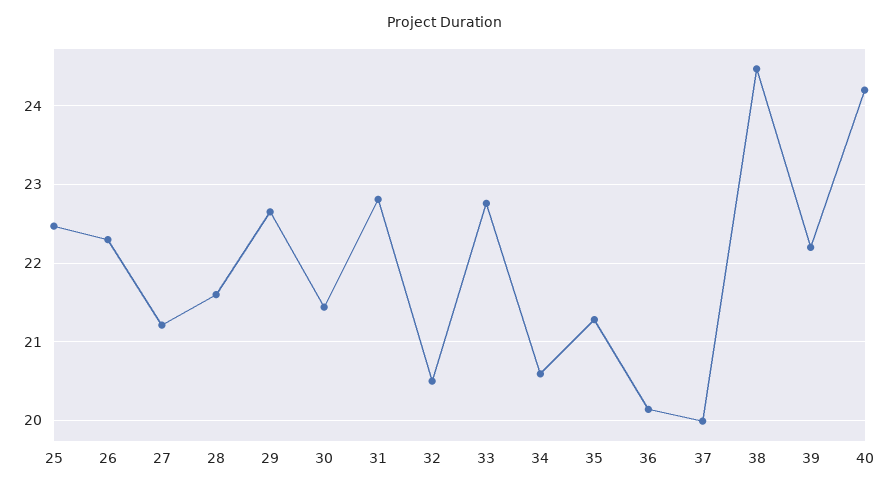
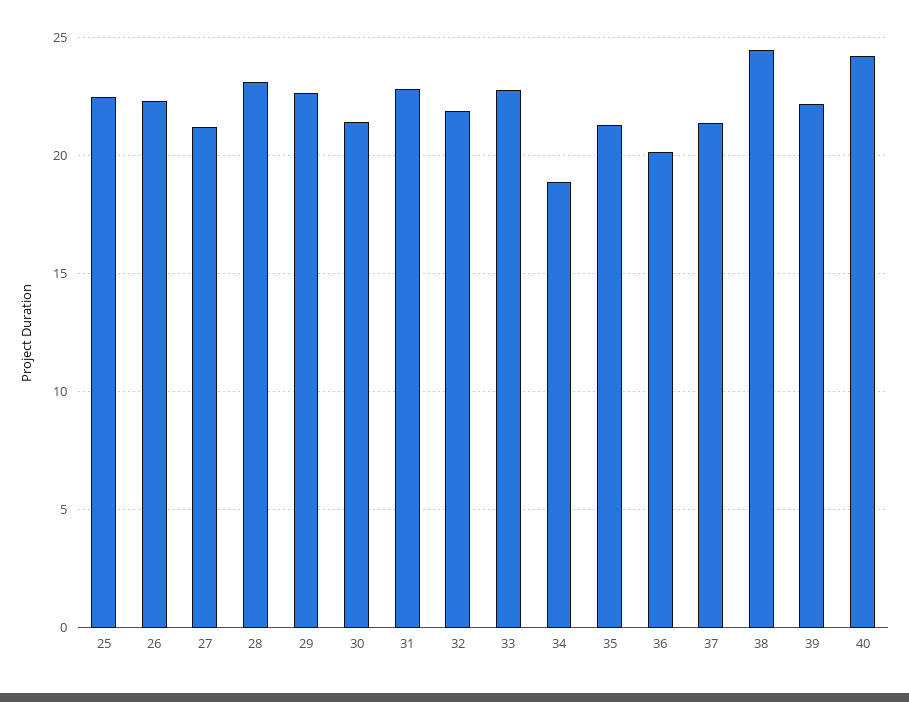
  {
    "25": 22.5,
    "26": 22.3,
    "27": 21.2,
-   "28": 21.6,
+   "28": 23,
    "29": 22.7,
    "30": 21.4,
    "31": 22.8,
-   "32": 20.5,
+   "32": 22,
    "33": 22.8,
-   "34": 20.6,
+   "34": 19,
    "35": 21.3,
    "36": 20.1,
-   "37": 20,
+   "37": 21.5,
    "38": 24.5,
    "39": 22.2,
    "40": 24.2
  }

